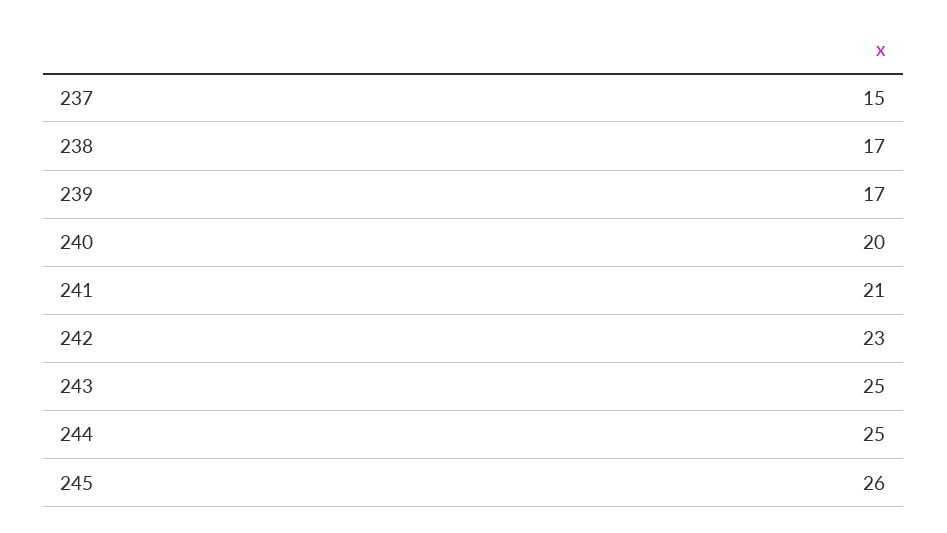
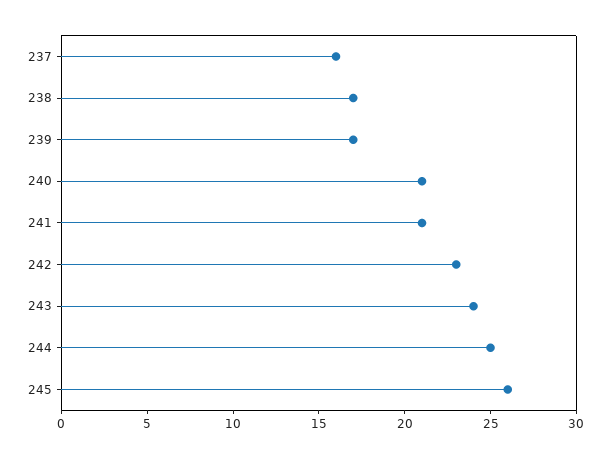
  {
-   "237": 15,
+   "237": 16,
    "238": 17,
    "239": 17,
-   "240": 20,
+   "240": 21,
    "241": 21,
    "242": 23,
-   "243": 25,
+   "243": 24,
    "244": 25,
    "245": 26
  }

